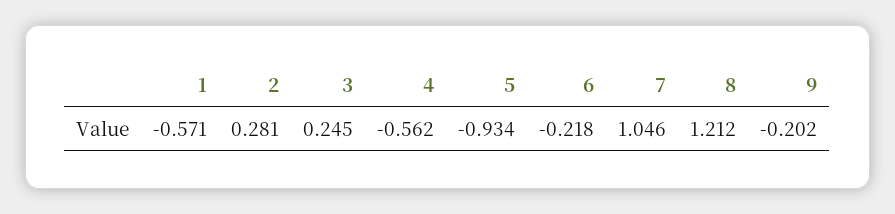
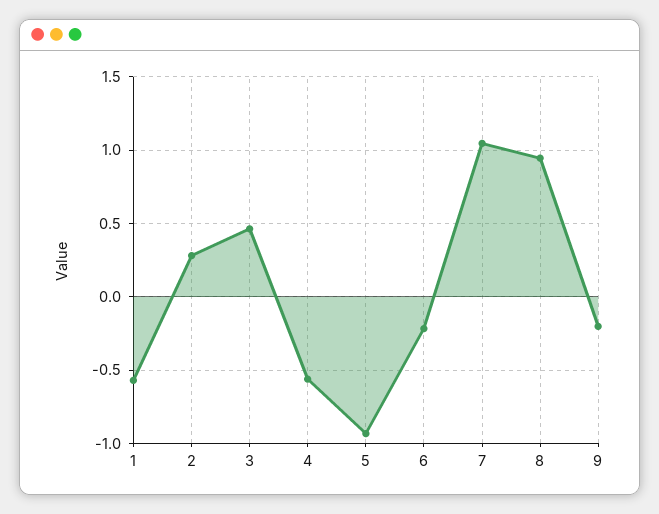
  {
    "1": -0.571,
    "2": 0.281,
-   "3": 0.245,
+   "3": 0.45,
    "4": -0.562,
    "5": -0.934,
    "6": -0.218,
    "7": 1.046,
-   "8": 1.212,
+   "8": 0.95,
    "9": -0.202
  }

